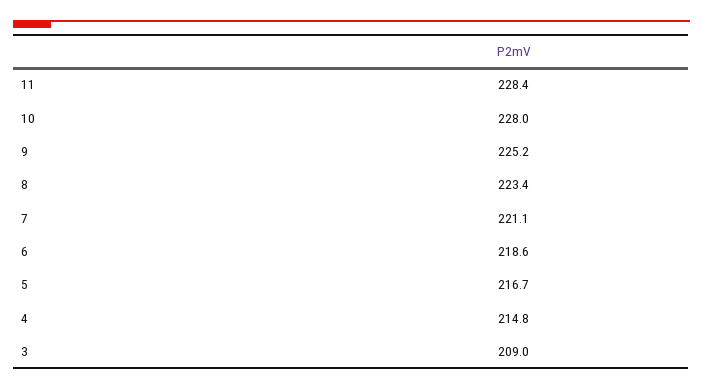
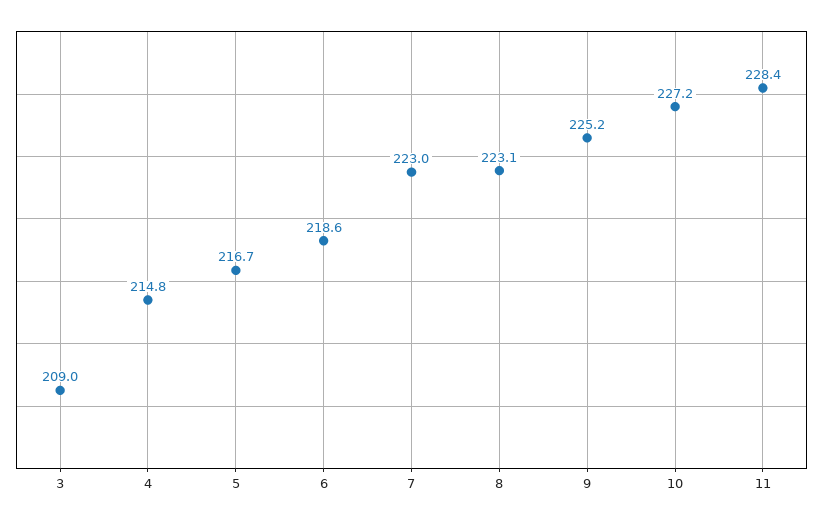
  {
    "11": 228.4,
-   "10": 228,
+   "10": 227.2,
    "9": 225.2,
-   "8": 223.4,
+   "8": 223.1,
-   "7": 221.1,
+   "7": 223,
    "6": 218.6,
    "5": 216.7,
    "4": 214.8,
    "3": 209
  }

